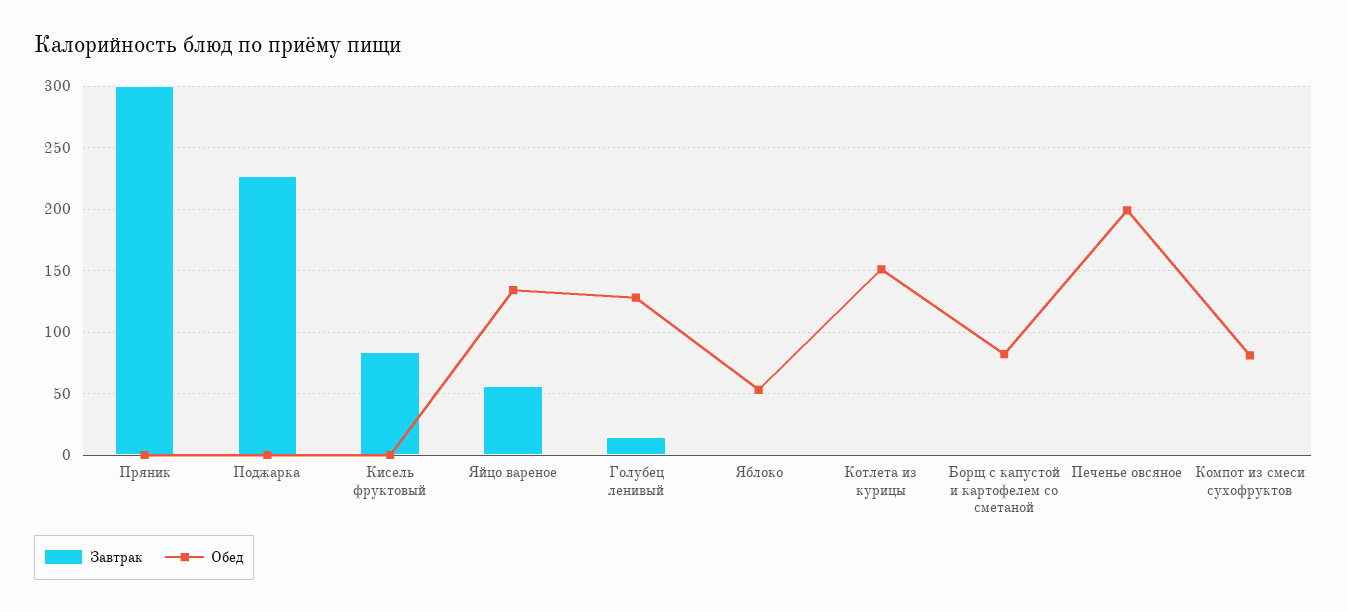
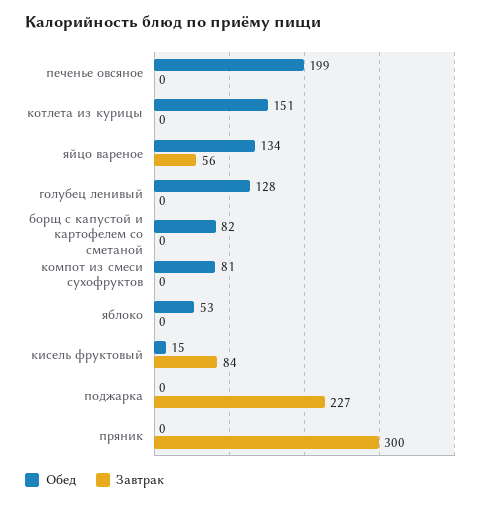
  {
    "Завтрак": {
      "Пряник": 300,
      "Поджарка": 227,
      "Кисель фруктовый": 84,
      "Яйцо вареное": 56,
-     "Голубец ленивый": 15,
+     "Голубец ленивый": 0,
      "Яблоко": 0,
      "Котлета из курицы": 0,
      "Борщ с капустой и картофелем со сметаной": 0,
      "Печенье овсяное": 0,
      "Компот из смеси сухофруктов": 0
    },
    "Обед": {
      "Пряник": 0,
      "Поджарка": 0,
-     "Кисель фруктовый": 0,
+     "Кисель фруктовый": 15,
      "Яйцо вареное": 134,
      "Голубец ленивый": 128,
      "Яблоко": 53,
      "Котлета из курицы": 151,
      "Борщ с капустой и картофелем со сметаной": 82,
      "Печенье овсяное": 199,
      "Компот из смеси сухофруктов": 81
    }
  }

